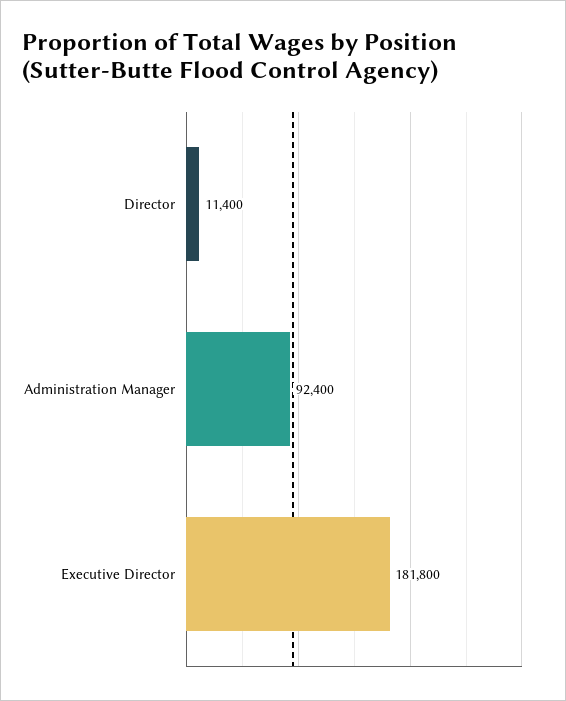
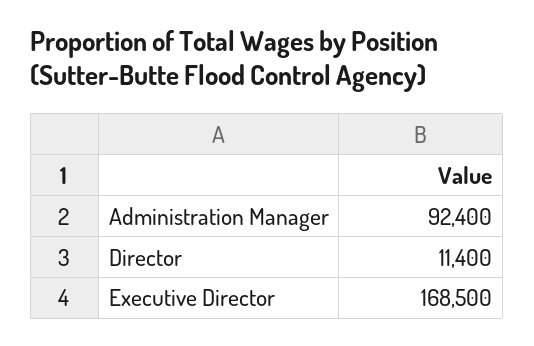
  {
    "Director": 11400,
    "Administration Manager": 92400,
-   "Executive Director": 181800
+   "Executive Director": 168500
  }

